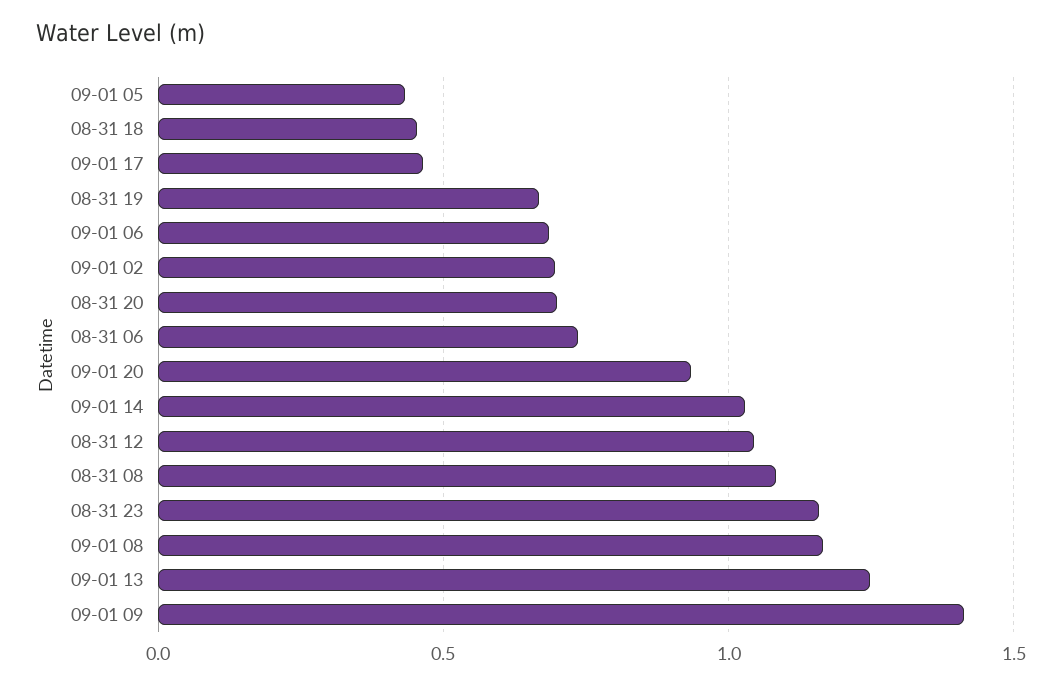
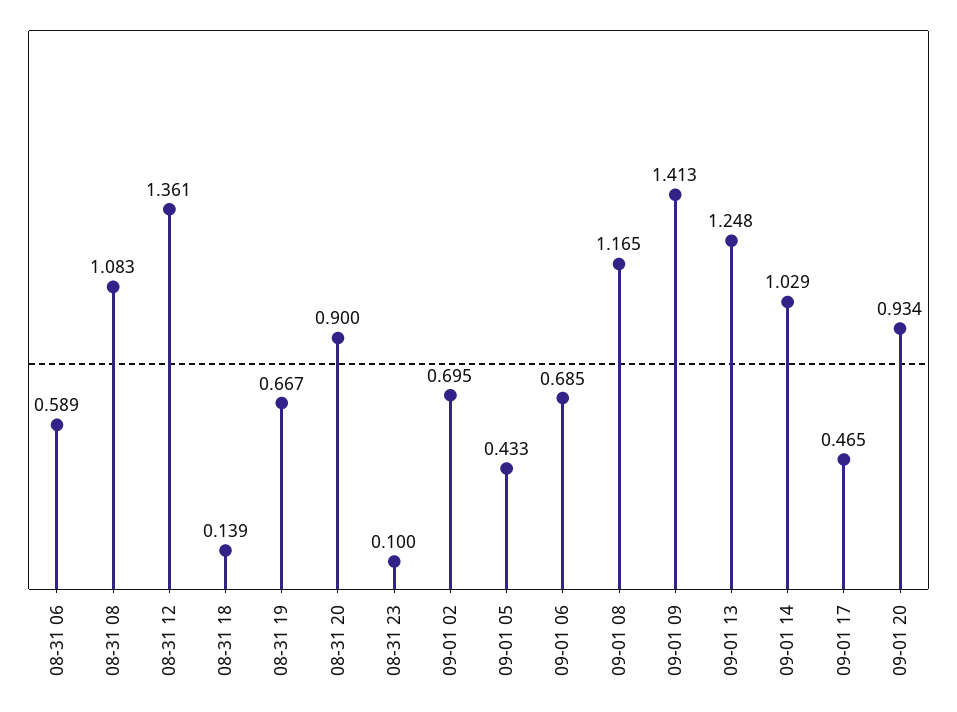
  {
    "09-01 05": 0.433,
-   "08-31 18": 0.45,
+   "08-31 18": 0.139,
    "09-01 17": 0.465,
    "08-31 19": 0.667,
    "09-01 06": 0.685,
    "09-01 02": 0.695,
-   "08-31 20": 0.7,
+   "08-31 20": 0.9,
-   "08-31 06": 0.75,
+   "08-31 06": 0.589,
    "09-01 20": 0.934,
    "09-01 14": 1.029,
-   "08-31 12": 1.05,
+   "08-31 12": 1.361,
    "08-31 08": 1.083,
-   "08-31 23": 1.15,
+   "08-31 23": 0.1,
    "09-01 08": 1.165,
    "09-01 13": 1.248,
    "09-01 09": 1.413
  }

